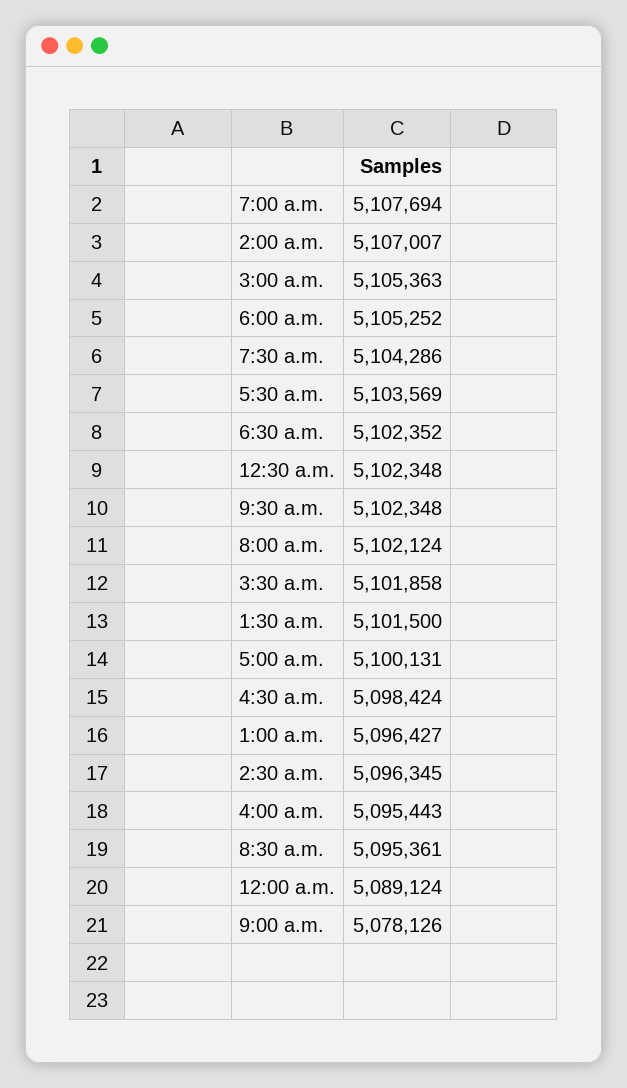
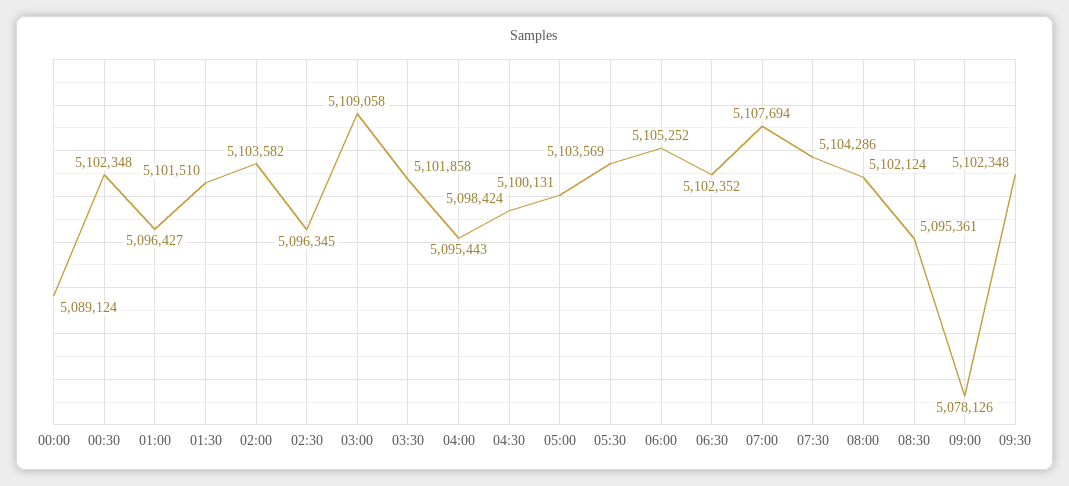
  {
    "7:00 a.m.": 5107694,
-   "2:00 a.m.": 5107007,
+   "2:00 a.m.": 5103582,
-   "3:00 a.m.": 5105363,
+   "3:00 a.m.": 5109058,
    "6:00 a.m.": 5105252,
    "7:30 a.m.": 5104286,
    "5:30 a.m.": 5103569,
    "6:30 a.m.": 5102352,
    "12:30 a.m.": 5102348,
    "9:30 a.m.": 5102348,
    "8:00 a.m.": 5102124,
    "3:30 a.m.": 5101858,
-   "1:30 a.m.": 5101500,
+   "1:30 a.m.": 5101510,
    "5:00 a.m.": 5100131,
    "4:30 a.m.": 5098424,
    "1:00 a.m.": 5096427,
    "2:30 a.m.": 5096345,
    "4:00 a.m.": 5095443,
    "8:30 a.m.": 5095361,
    "12:00 a.m.": 5089124,
    "9:00 a.m.": 5078126
  }

